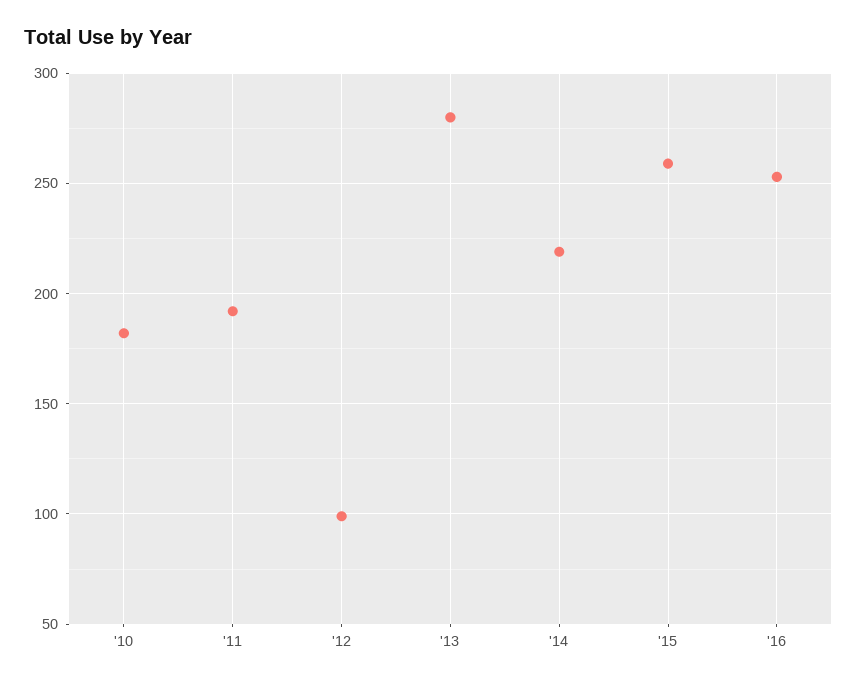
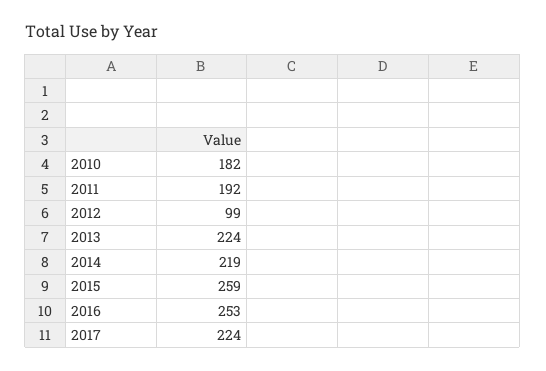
  {
    "'10": 182,
    "'11": 192,
    "'12": 99,
-   "'13": 280,
+   "'13": 224,
    "'14": 219,
    "'15": 259,
-   "'16": 253
+   "'16": 253,
+   "2017": 224
  }

